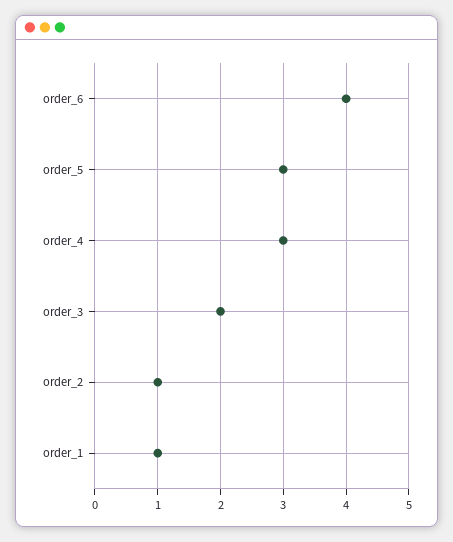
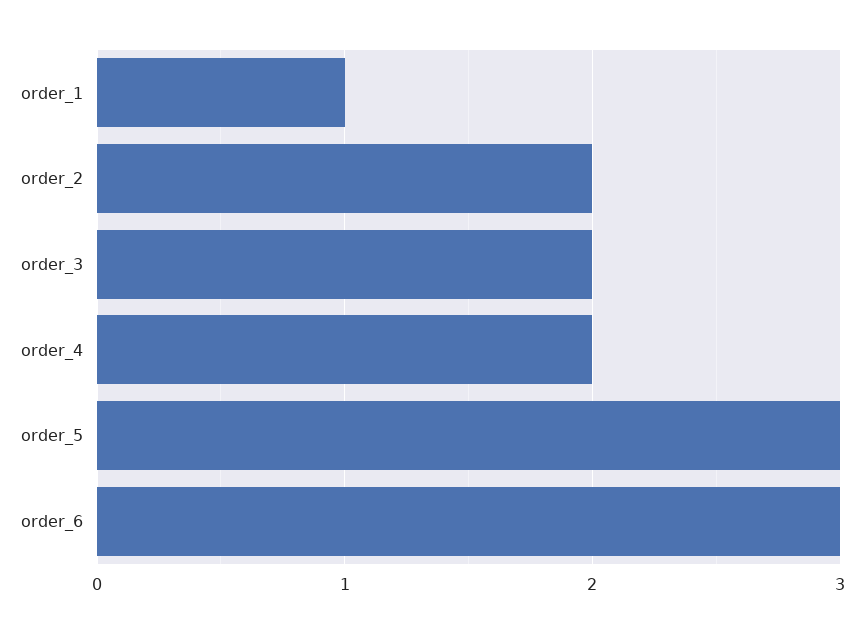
  {
-   "order_6": 4,
+   "order_6": 3,
    "order_5": 3,
-   "order_4": 3,
+   "order_4": 2,
    "order_3": 2,
-   "order_2": 1,
+   "order_2": 2,
    "order_1": 1
  }

